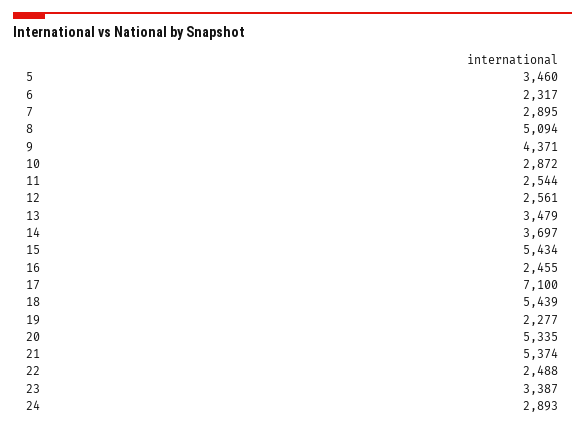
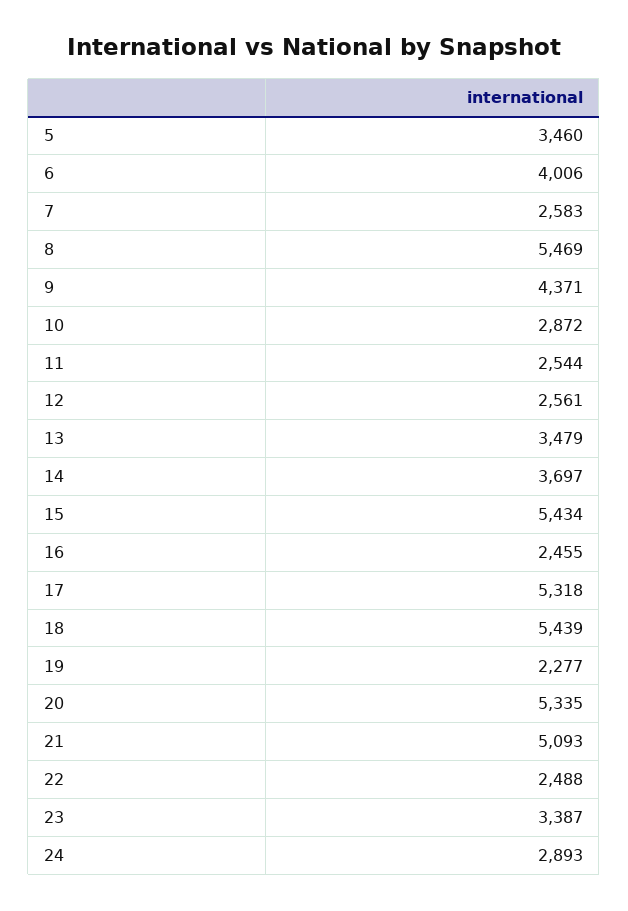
  {
    "5": 3460,
-   "6": 2317,
+   "6": 4006,
-   "7": 2895,
+   "7": 2583,
-   "8": 5094,
+   "8": 5469,
    "9": 4371,
    "10": 2872,
    "11": 2544,
    "12": 2561,
    "13": 3479,
    "14": 3697,
    "15": 5434,
    "16": 2455,
-   "17": 7100,
+   "17": 5318,
    "18": 5439,
    "19": 2277,
    "20": 5335,
-   "21": 5374,
+   "21": 5093,
    "22": 2488,
    "23": 3387,
    "24": 2893
  }

